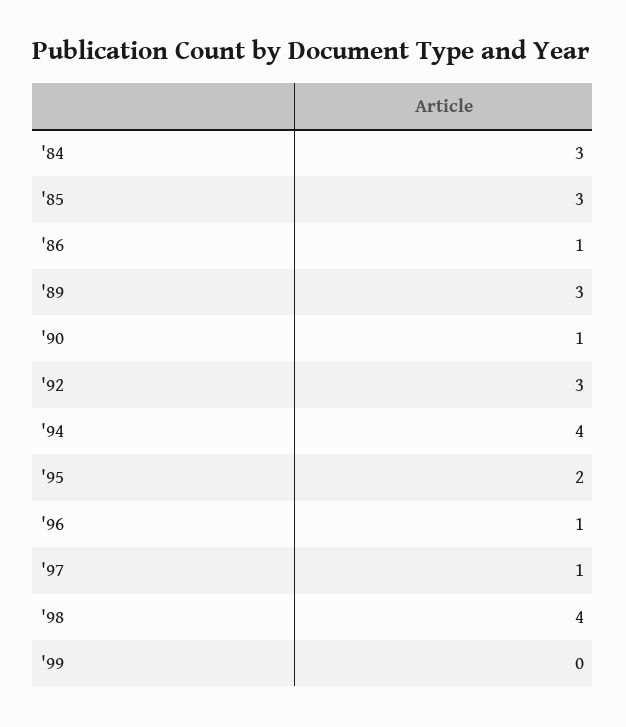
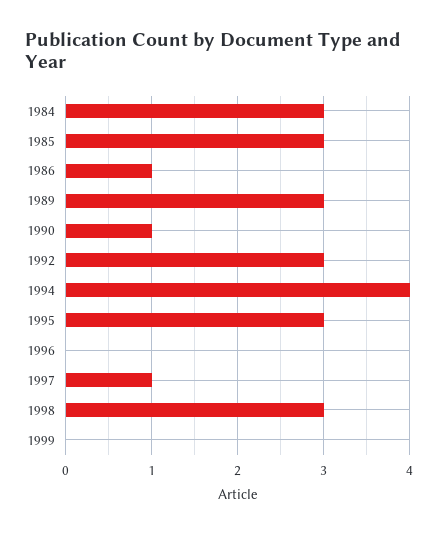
  {
    "'84": 3,
    "'85": 3,
    "'86": 1,
    "'89": 3,
    "'90": 1,
    "'92": 3,
    "'94": 4,
-   "'95": 2,
+   "'95": 3,
-   "'96": 1,
+   "'96": 0,
    "'97": 1,
-   "'98": 4,
+   "'98": 3,
    "'99": 0
  }

